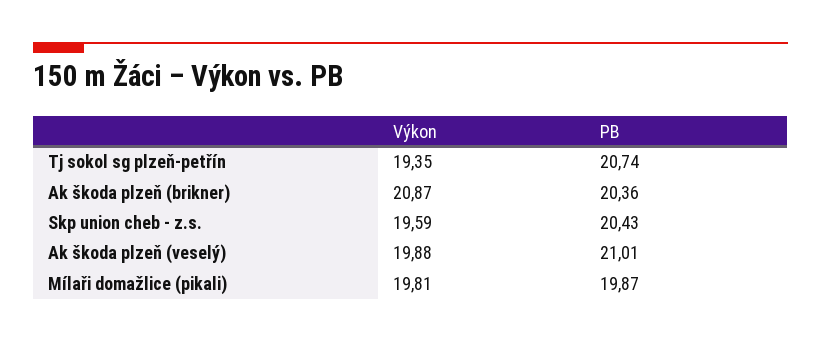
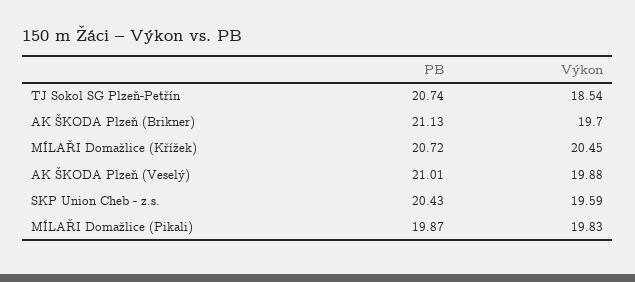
  {
    "Výkon": {
-     "Tj sokol sg plzeň-petřín": 19.35,
+     "Tj sokol sg plzeň-petřín": 18.54,
-     "Ak škoda plzeň (brikner)": 20.87,
+     "Ak škoda plzeň (brikner)": 19.7,
      "Skp union cheb - z.s.": 19.59,
      "Ak škoda plzeň (veselý)": 19.88,
-     "Mílaři domažlice (pikali)": 19.81
+     "Mílaři domažlice (pikali)": 19.83,
+     "MÍLAŘI Domažlice (Křížek)": 20.45
    },
    "PB": {
      "Tj sokol sg plzeň-petřín": 20.74,
-     "Ak škoda plzeň (brikner)": 20.36,
+     "Ak škoda plzeň (brikner)": 21.13,
      "Skp union cheb - z.s.": 20.43,
      "Ak škoda plzeň (veselý)": 21.01,
-     "Mílaři domažlice (pikali)": 19.87
+     "Mílaři domažlice (pikali)": 19.87,
+     "MÍLAŘI Domažlice (Křížek)": 20.72
    }
  }

